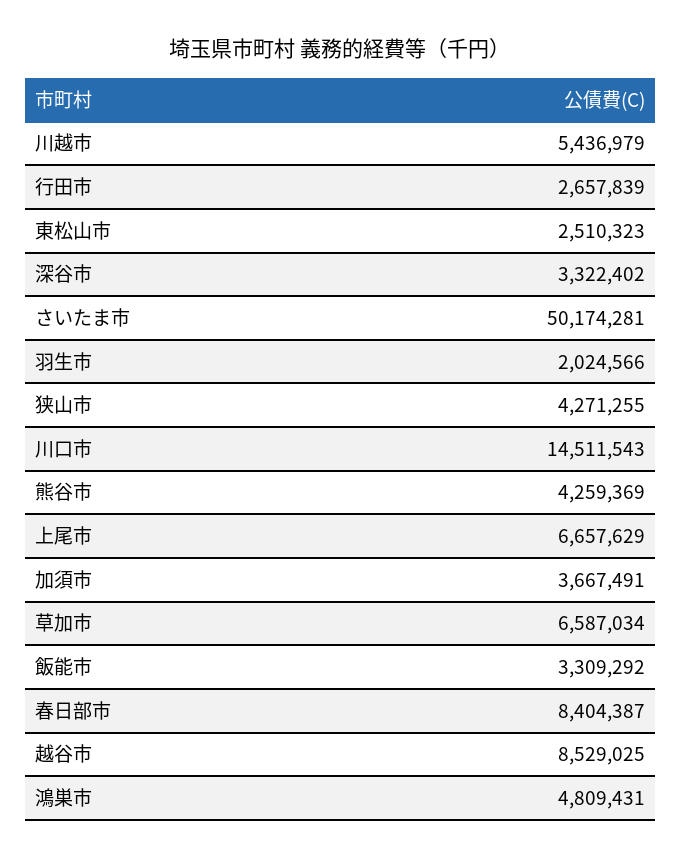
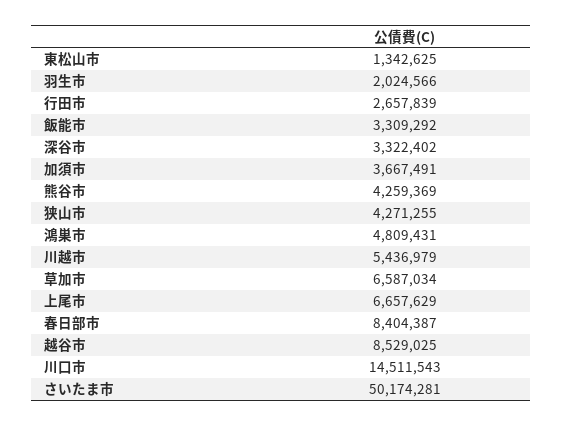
  {
    "川越市": 5436979,
    "行田市": 2657839,
-   "東松山市": 2510323,
+   "東松山市": 1342625,
    "深谷市": 3322402,
    "さいたま市": 50174281,
    "羽生市": 2024566,
    "狭山市": 4271255,
    "川口市": 14511543,
    "熊谷市": 4259369,
    "上尾市": 6657629,
    "加須市": 3667491,
    "草加市": 6587034,
    "飯能市": 3309292,
    "春日部市": 8404387,
    "越谷市": 8529025,
    "鴻巣市": 4809431
  }

